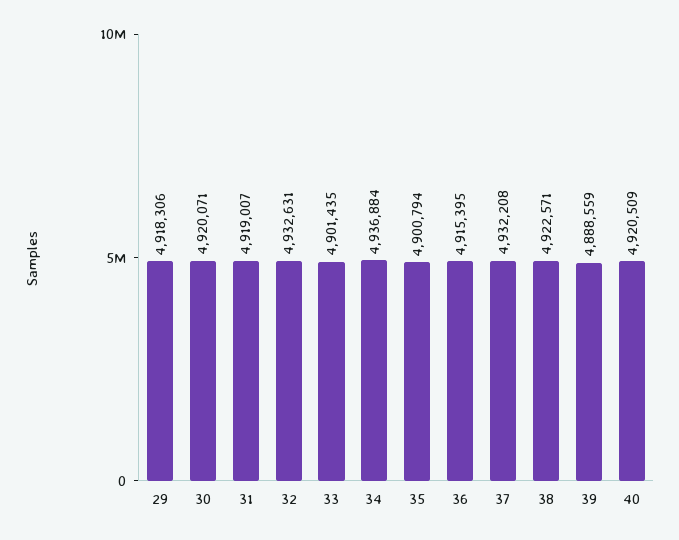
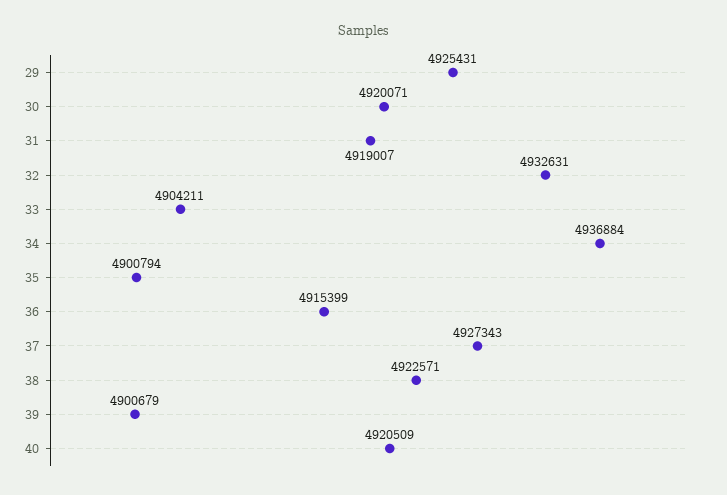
  {
-   "29": 4918306,
+   "29": 4925431,
    "30": 4920071,
    "31": 4919007,
    "32": 4932631,
-   "33": 4901435,
+   "33": 4904211,
    "34": 4936884,
    "35": 4900794,
-   "36": 4915395,
+   "36": 4915399,
-   "37": 4932208,
+   "37": 4927343,
    "38": 4922571,
-   "39": 4888559,
+   "39": 4900679,
    "40": 4920509
  }

